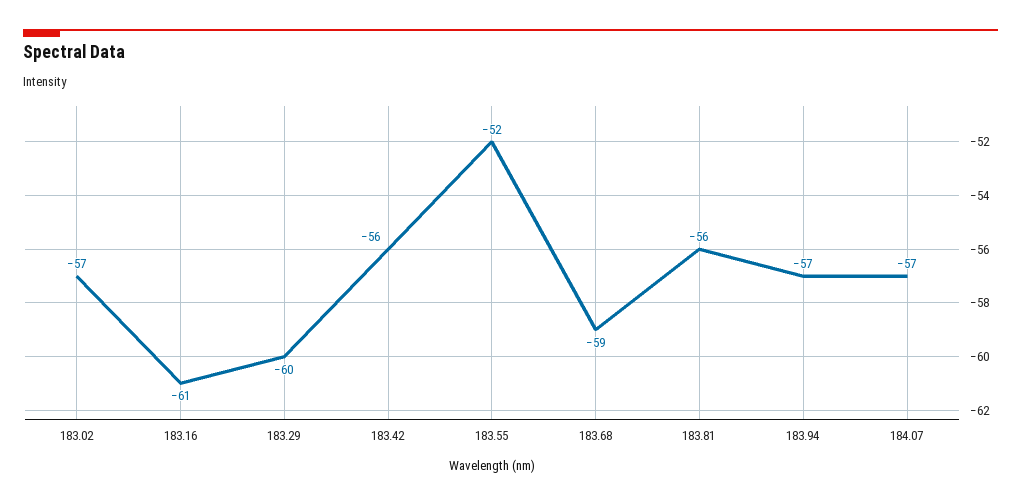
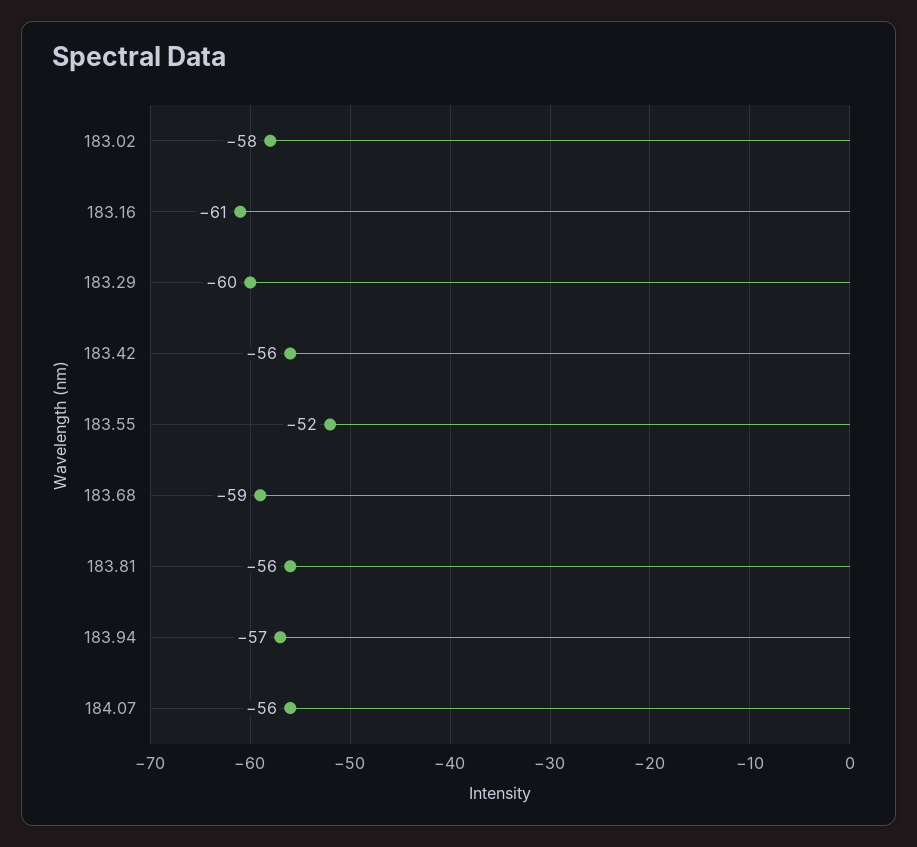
  {
-   "183.02": -57,
+   "183.02": -58,
    "183.16": -61,
    "183.29": -60,
    "183.42": -56,
    "183.55": -52,
    "183.68": -59,
    "183.81": -56,
    "183.94": -57,
-   "184.07": -57
+   "184.07": -56
  }

